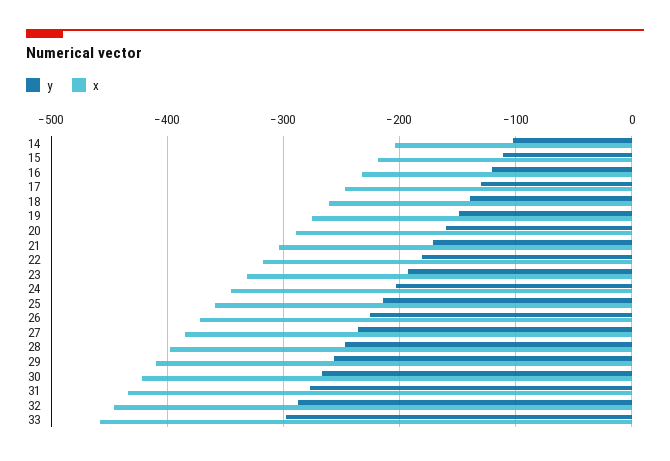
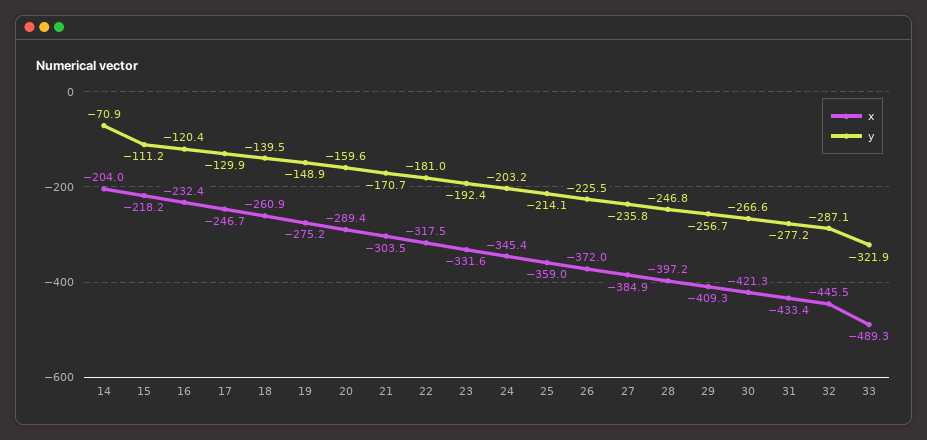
  {
    "y": {
-     "14": -100,
+     "14": -70.9,
      "15": -111.2,
      "16": -120.4,
      "17": -129.9,
      "18": -139.5,
      "19": -148.9,
      "20": -159.6,
      "21": -170.7,
      "22": -181,
      "23": -192.4,
      "24": -203.2,
      "25": -214.1,
      "26": -225.5,
      "27": -235.8,
      "28": -246.8,
      "29": -256.7,
      "30": -266.6,
      "31": -277.2,
      "32": -287.1,
-     "33": -300
+     "33": -321.9
    },
    "x": {
      "14": -204,
      "15": -218.2,
      "16": -232.4,
      "17": -246.7,
      "18": -260.9,
      "19": -275.2,
      "20": -289.4,
      "21": -303.5,
      "22": -317.5,
      "23": -331.6,
      "24": -345.4,
      "25": -359,
      "26": -372,
      "27": -384.9,
      "28": -397.2,
      "29": -409.3,
      "30": -421.3,
      "31": -433.4,
      "32": -445.5,
-     "33": -460
+     "33": -489.3
    }
  }

